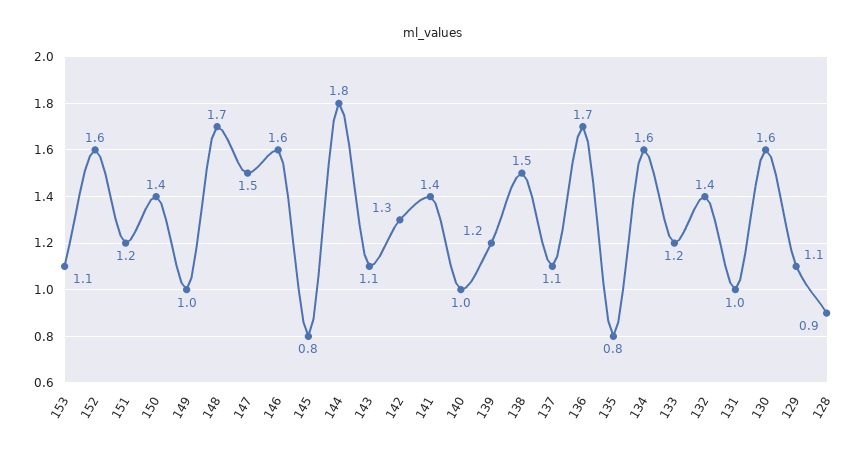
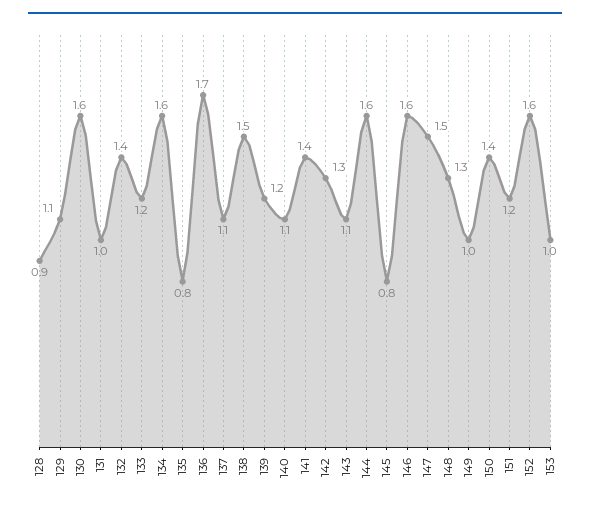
  {
-   "153": 1.1,
+   "153": 1,
    "152": 1.6,
    "151": 1.2,
    "150": 1.4,
    "149": 1,
-   "148": 1.7,
+   "148": 1.3,
    "147": 1.5,
    "146": 1.6,
    "145": 0.8,
-   "144": 1.8,
+   "144": 1.6,
    "143": 1.1,
    "142": 1.3,
    "141": 1.4,
-   "140": 1,
+   "140": 1.1,
    "139": 1.2,
    "138": 1.5,
    "137": 1.1,
    "136": 1.7,
    "135": 0.8,
    "134": 1.6,
    "133": 1.2,
    "132": 1.4,
    "131": 1,
    "130": 1.6,
    "129": 1.1,
    "128": 0.9
  }

